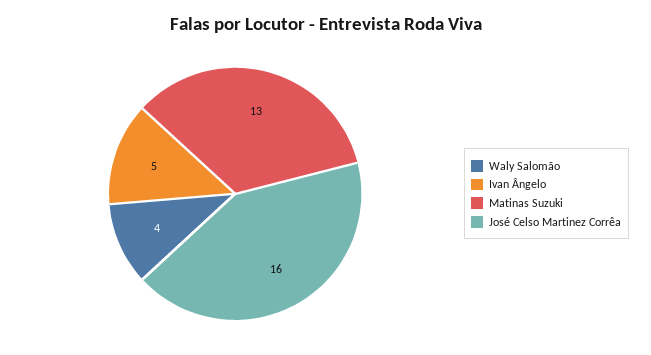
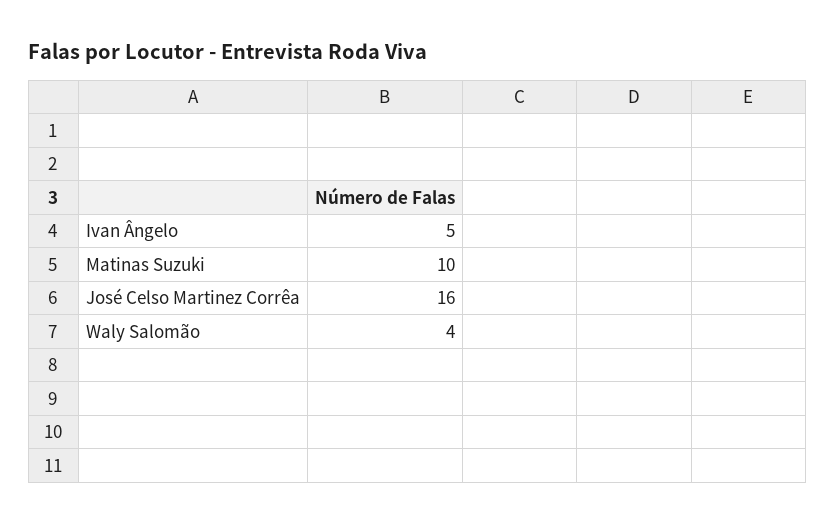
  {
    "Waly Salomão": 4,
    "Ivan Ângelo": 5,
-   "Matinas Suzuki": 13,
+   "Matinas Suzuki": 10,
    "José Celso Martinez Corrêa": 16
  }

